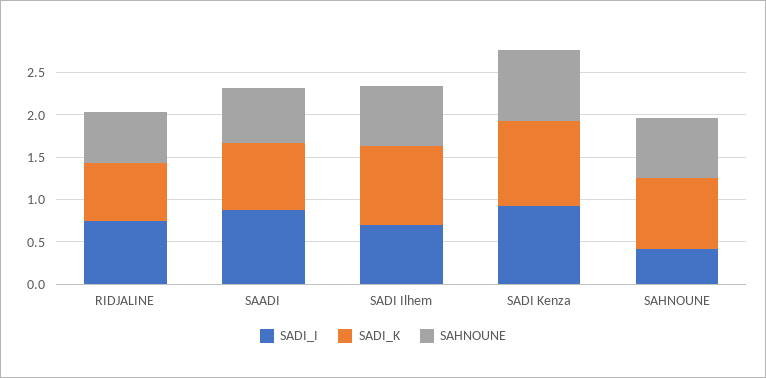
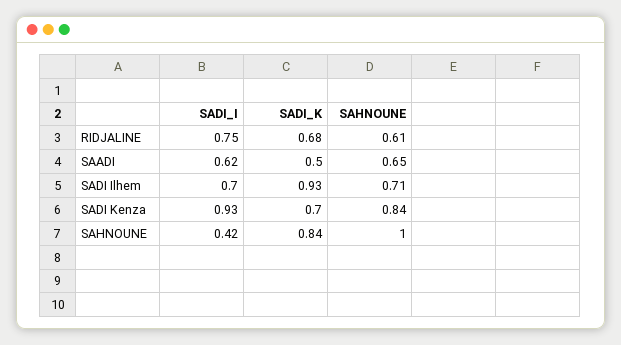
  {
    "SADI_I": {
      "RIDJALINE": 0.75,
-     "SAADI": 0.9,
+     "SAADI": 0.62,
      "SADI Ilhem": 0.7,
      "SADI Kenza": 0.93,
      "SAHNOUNE": 0.42
    },
    "SADI_K": {
      "RIDJALINE": 0.68,
-     "SAADI": 0.8,
+     "SAADI": 0.5,
      "SADI Ilhem": 0.93,
-     "SADI Kenza": 1,
+     "SADI Kenza": 0.7,
      "SAHNOUNE": 0.84
    },
    "SAHNOUNE": {
      "RIDJALINE": 0.61,
      "SAADI": 0.65,
      "SADI Ilhem": 0.71,
      "SADI Kenza": 0.84,
-     "SAHNOUNE": 0.7
+     "SAHNOUNE": 1
    }
  }

